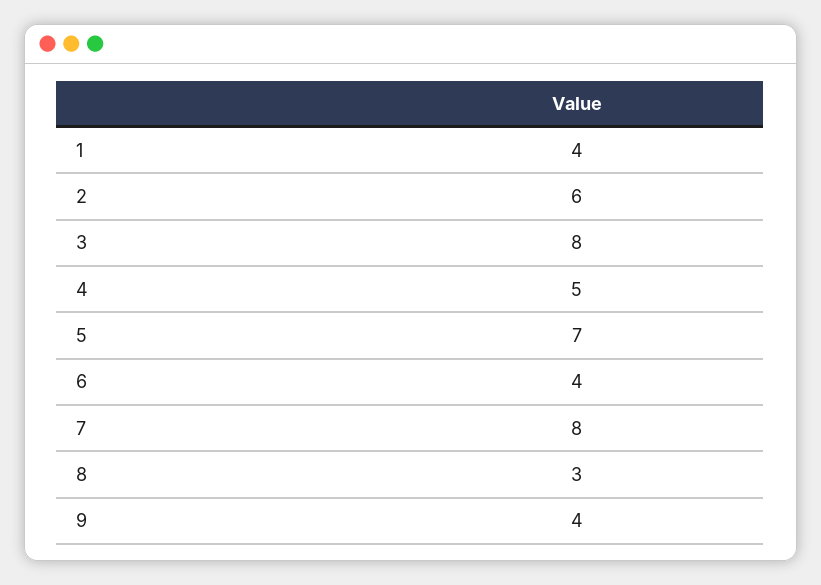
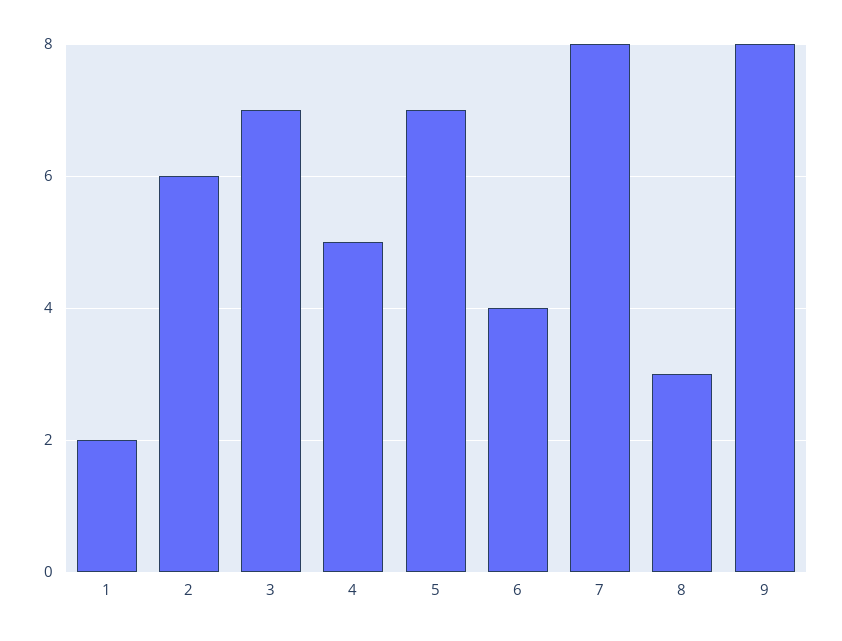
  {
-   "1": 4,
+   "1": 2,
    "2": 6,
-   "3": 8,
+   "3": 7,
    "4": 5,
    "5": 7,
    "6": 4,
    "7": 8,
    "8": 3,
-   "9": 4
+   "9": 8
  }

